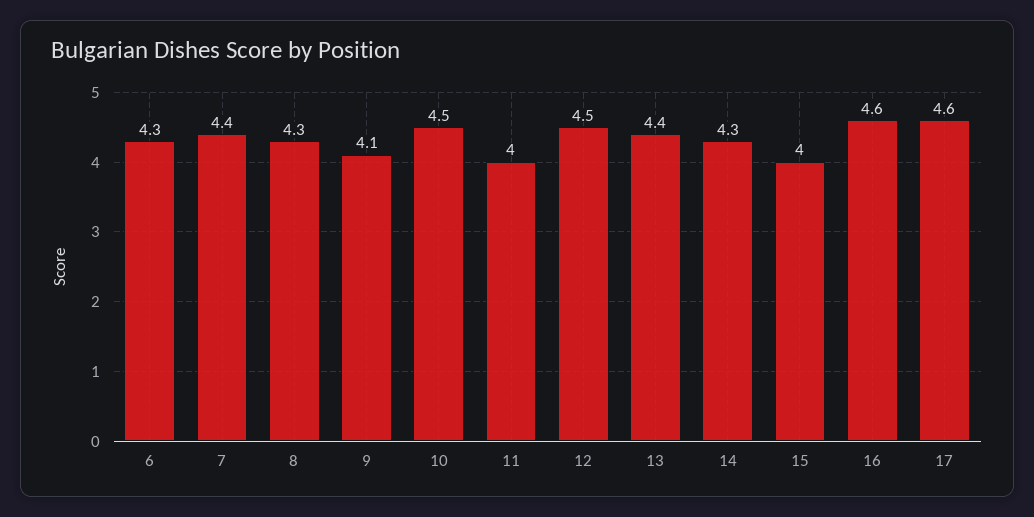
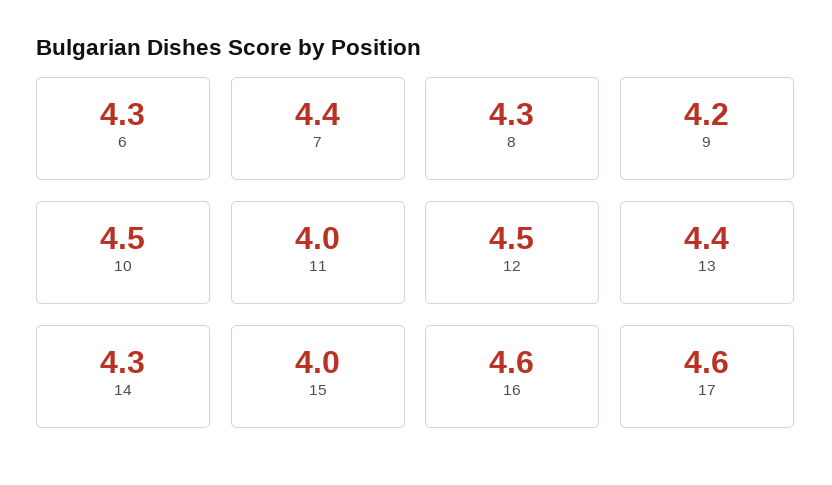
  {
    "6": 4.3,
    "7": 4.4,
    "8": 4.3,
-   "9": 4.1,
+   "9": 4.2,
    "10": 4.5,
    "11": 4,
    "12": 4.5,
    "13": 4.4,
    "14": 4.3,
    "15": 4,
    "16": 4.6,
    "17": 4.6
  }

